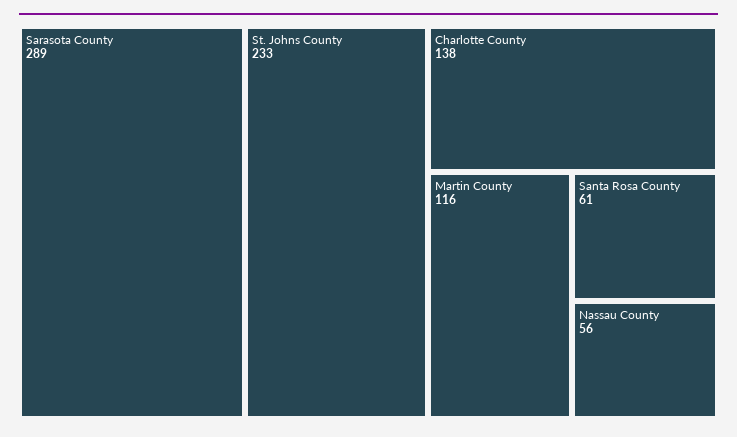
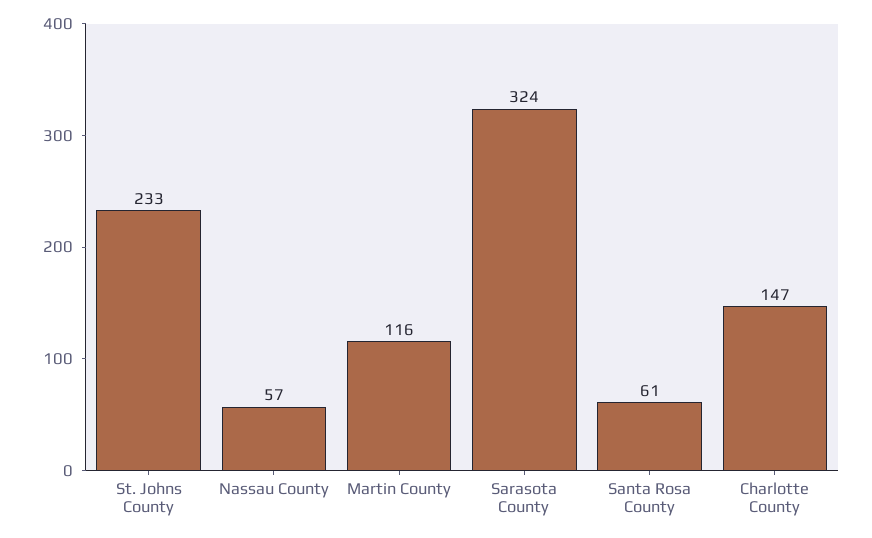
  {
-   "Sarasota County": 289,
+   "Sarasota County": 324,
    "St. Johns County": 233,
-   "Charlotte County": 138,
+   "Charlotte County": 147,
    "Martin County": 116,
    "Santa Rosa County": 61,
-   "Nassau County": 56
+   "Nassau County": 57
  }

